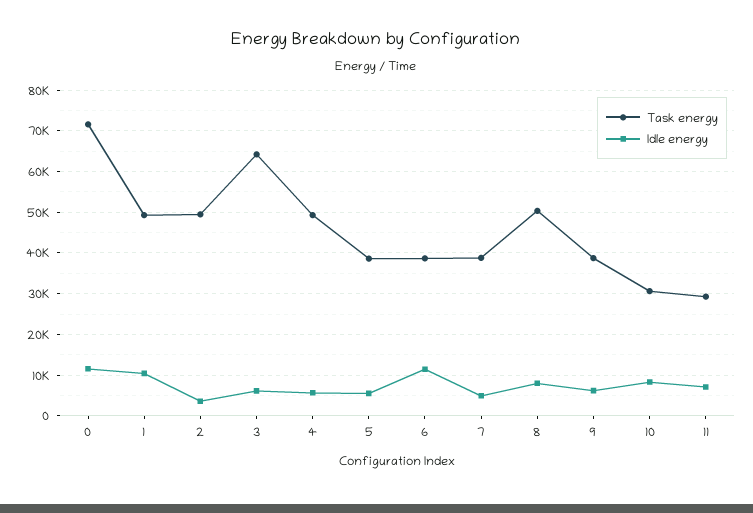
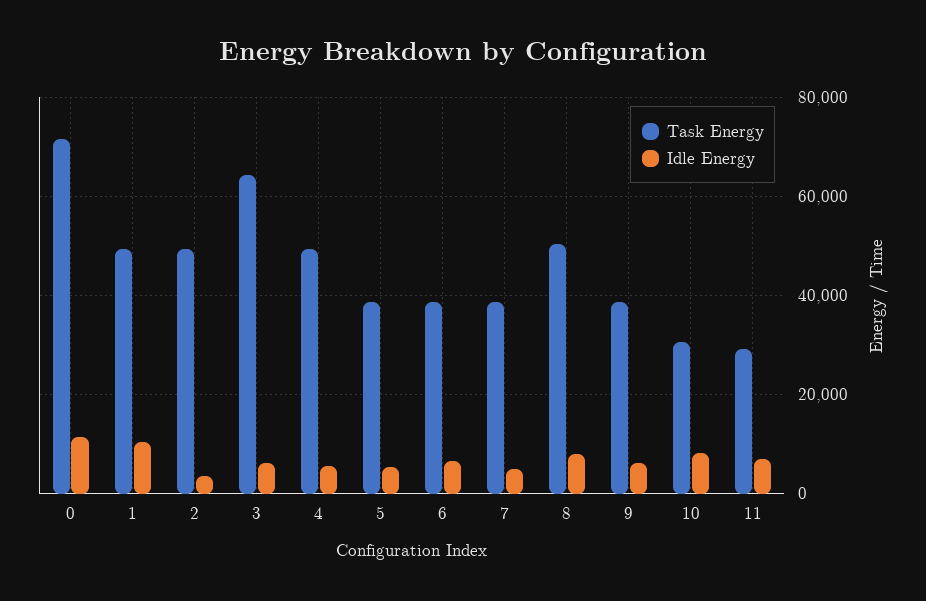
  {
    "Task energy": {
      "0": 72000,
      "1": 50000,
      "2": 50000,
      "3": 64000,
      "4": 50000,
      "5": 38000,
      "6": 38000,
      "7": 38000,
      "8": 50000,
      "9": 38000,
      "10": 30000,
      "11": 30000
    },
    "Idle energy": {
      "0": 12000,
      "1": 10000,
      "2": 4000,
      "3": 6000,
      "4": 6000,
      "5": 6000,
-     "6": 12000,
+     "6": 6000,
      "7": 4000,
      "8": 8000,
      "9": 6000,
      "10": 8000,
      "11": 8000
    }
  }

